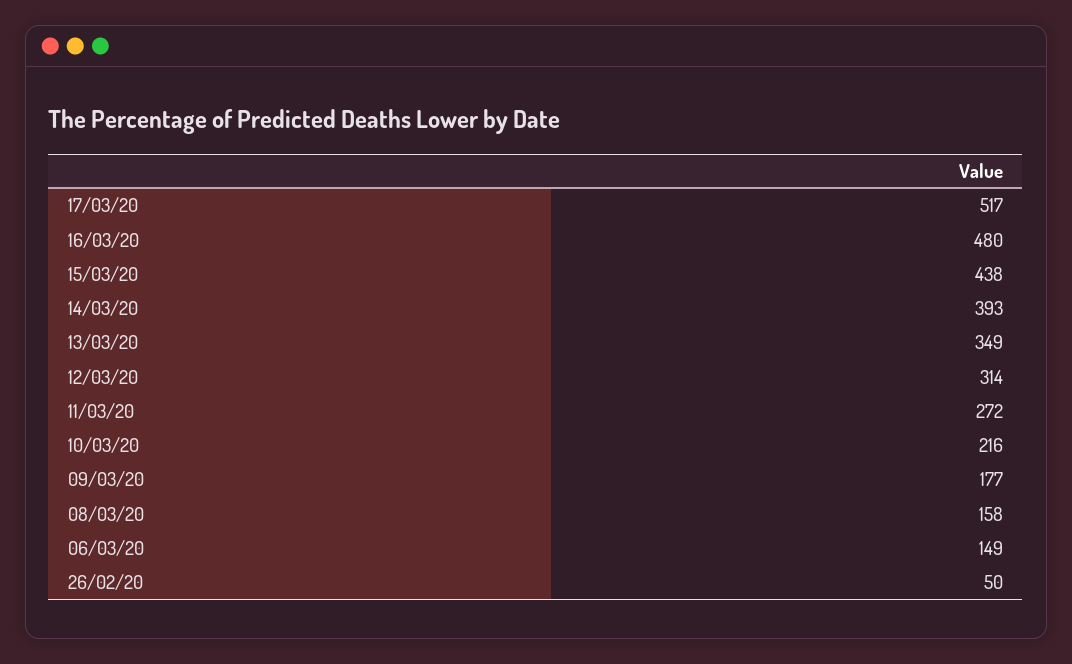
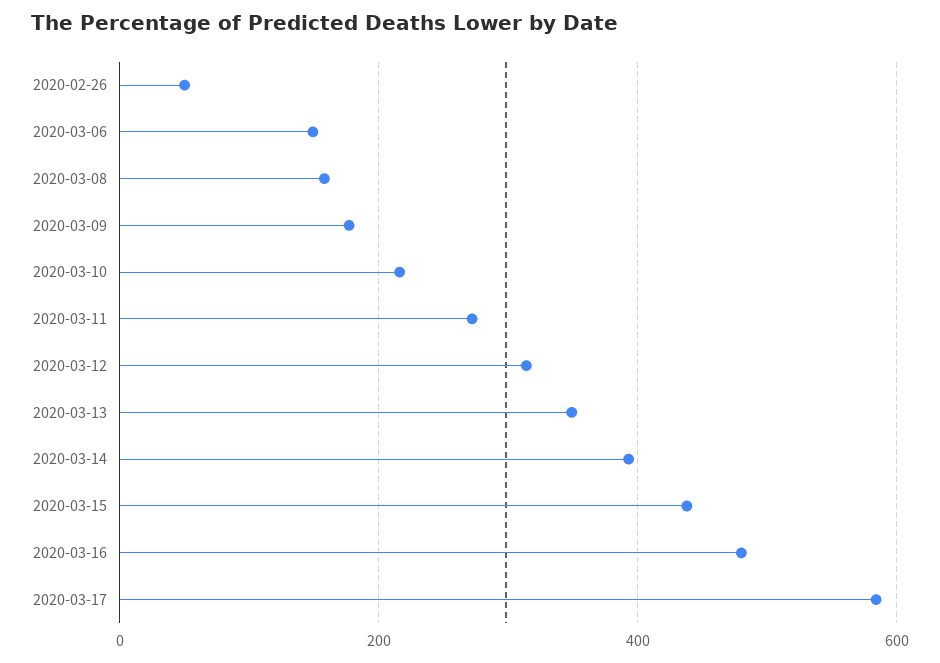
  {
-   "17/03/20": 517,
+   "17/03/20": 580,
    "16/03/20": 480,
    "15/03/20": 438,
    "14/03/20": 393,
    "13/03/20": 349,
    "12/03/20": 314,
    "11/03/20": 272,
    "10/03/20": 216,
    "09/03/20": 177,
    "08/03/20": 158,
    "06/03/20": 149,
    "26/02/20": 50
  }

